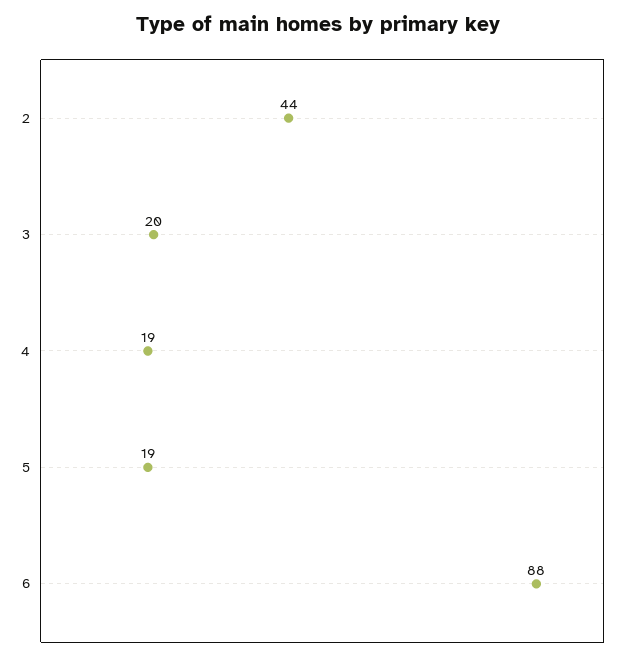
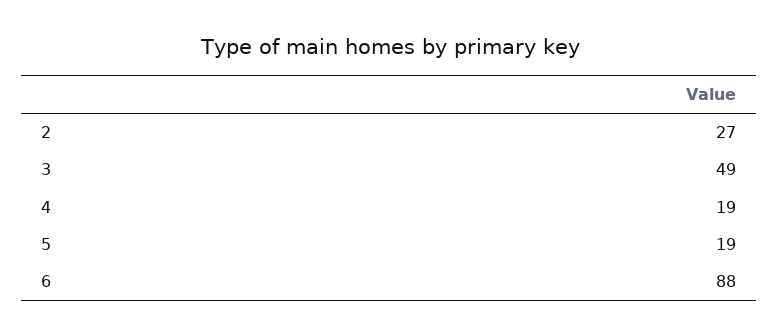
  {
-   "2": 44,
+   "2": 27,
-   "3": 20,
+   "3": 49,
    "4": 19,
    "5": 19,
    "6": 88
  }

